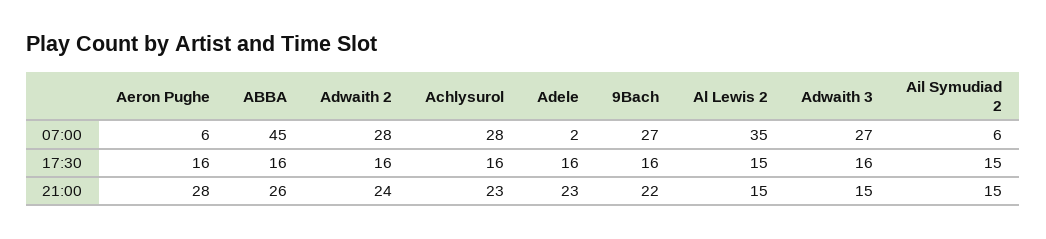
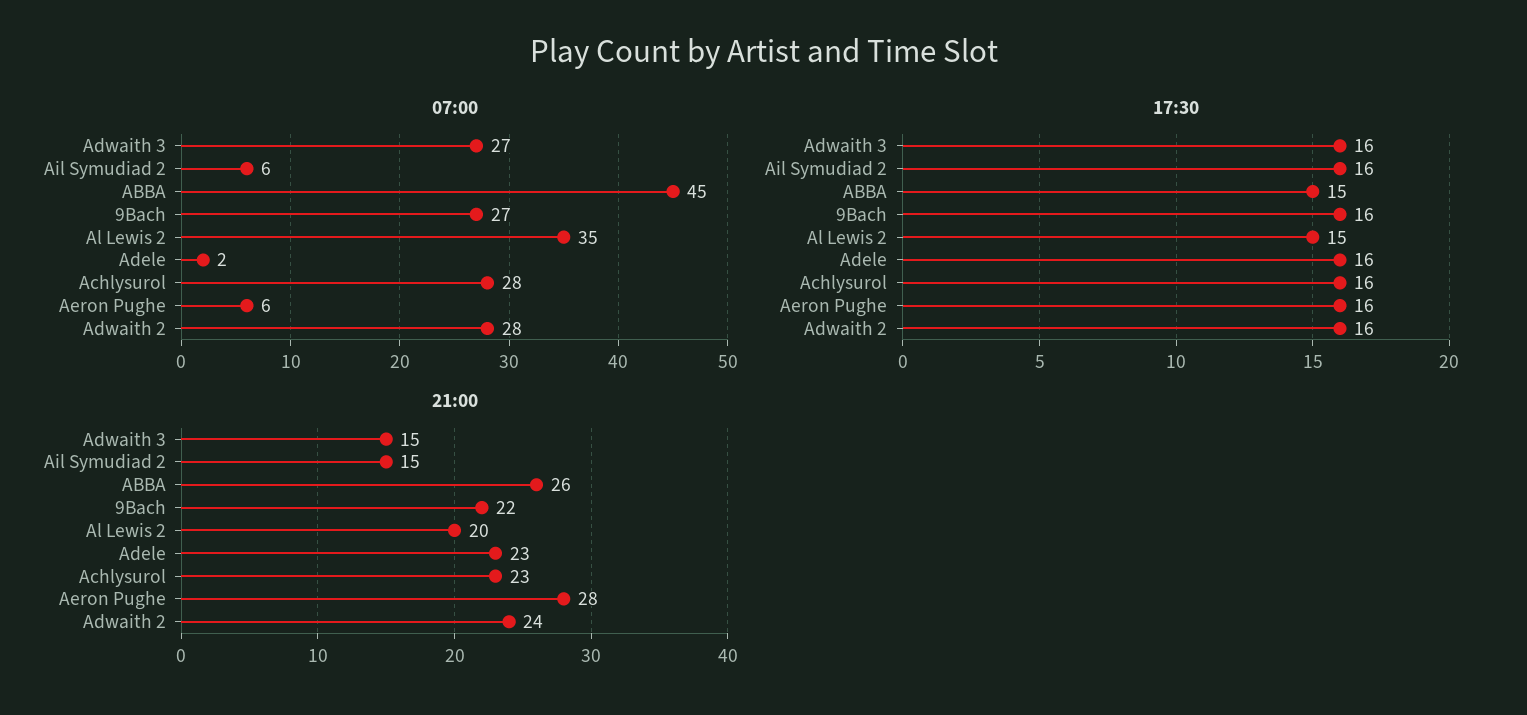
  {
    "07:00": {
      "Aeron Pughe": 6,
      "ABBA": 45,
      "Adwaith 2": 28,
      "Achlysurol": 28,
      "Adele": 2,
      "9Bach": 27,
      "Al Lewis 2": 35,
      "Adwaith 3": 27,
      "Ail Symudiad 2": 6
    },
    "17:30": {
      "Aeron Pughe": 16,
-     "ABBA": 16,
+     "ABBA": 15,
      "Adwaith 2": 16,
      "Achlysurol": 16,
      "Adele": 16,
      "9Bach": 16,
      "Al Lewis 2": 15,
      "Adwaith 3": 16,
-     "Ail Symudiad 2": 15
+     "Ail Symudiad 2": 16
    },
    "21:00": {
      "Aeron Pughe": 28,
      "ABBA": 26,
      "Adwaith 2": 24,
      "Achlysurol": 23,
      "Adele": 23,
      "9Bach": 22,
-     "Al Lewis 2": 15,
+     "Al Lewis 2": 20,
      "Adwaith 3": 15,
      "Ail Symudiad 2": 15
    }
  }

